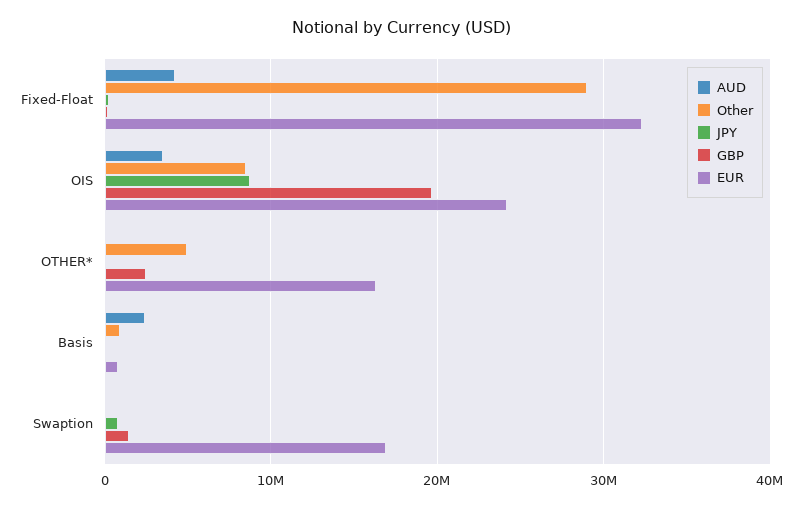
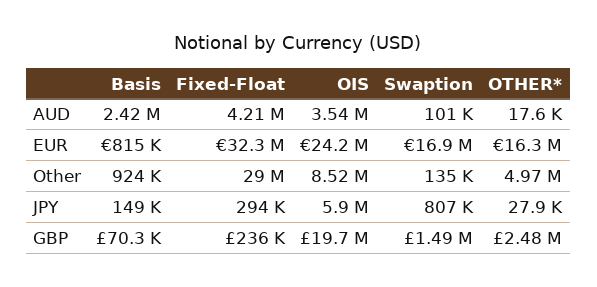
  {
    "AUD": {
      "Fixed-Float": 4210000,
      "OIS": 3540000,
      "OTHER*": 17600,
      "Basis": 2420000,
      "Swaption": 101000
    },
    "Other": {
      "Fixed-Float": 29000000,
      "OIS": 8520000,
      "OTHER*": 4970000,
      "Basis": 924000,
      "Swaption": 135000
    },
    "JPY": {
      "Fixed-Float": 294000,
-     "OIS": 9000000,
+     "OIS": 5900000,
      "OTHER*": 27900,
      "Basis": 149000,
      "Swaption": 807000
    },
    "GBP": {
      "Fixed-Float": 236000,
      "OIS": 19700000,
      "OTHER*": 2480000,
      "Basis": 70300,
      "Swaption": 1490000
    },
    "EUR": {
      "Fixed-Float": 32300000,
      "OIS": 24200000,
      "OTHER*": 16300000,
      "Basis": 815000,
      "Swaption": 16900000
    }
  }

